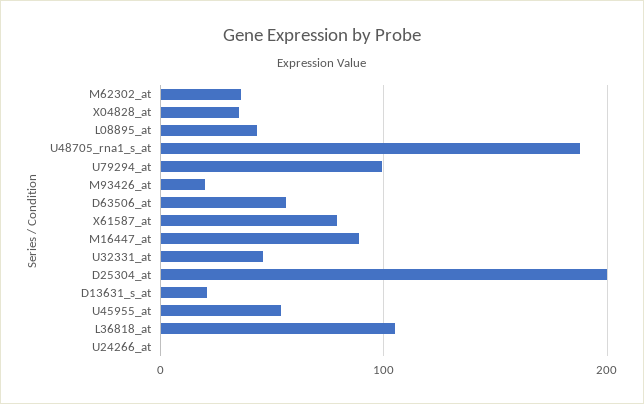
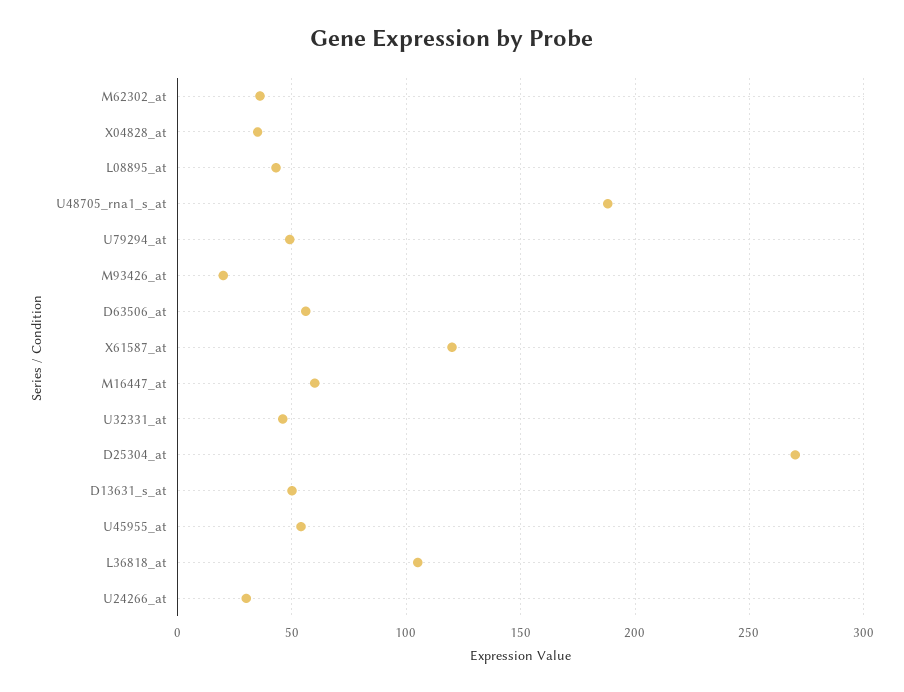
  {
    "M62302_at": 35,
    "X04828_at": 35,
    "L08895_at": 45,
    "U48705_rna1_s_at": 190,
-   "U79294_at": 100,
+   "U79294_at": 50,
    "M93426_at": 20,
    "D63506_at": 55,
-   "X61587_at": 80,
+   "X61587_at": 120,
-   "M16447_at": 90,
+   "M16447_at": 60,
    "U32331_at": 45,
-   "D25304_at": 200,
+   "D25304_at": 270,
-   "D13631_s_at": 20,
+   "D13631_s_at": 50,
    "U45955_at": 55,
    "L36818_at": 105,
-   "U24266_at": 0
+   "U24266_at": 30
  }

